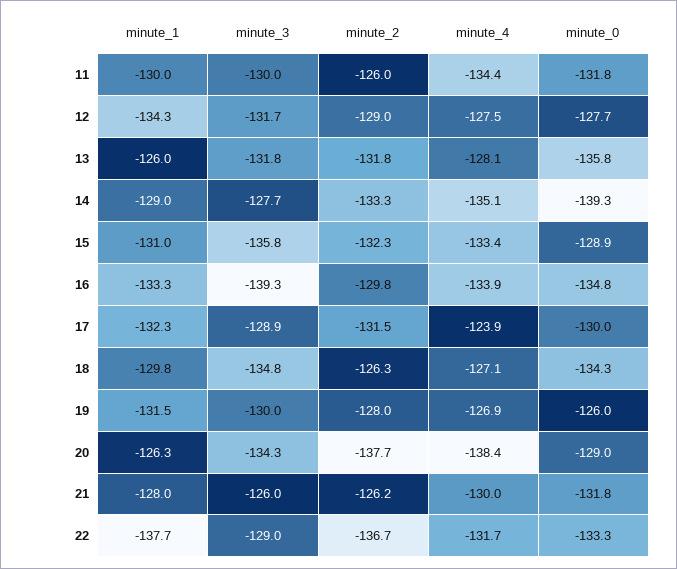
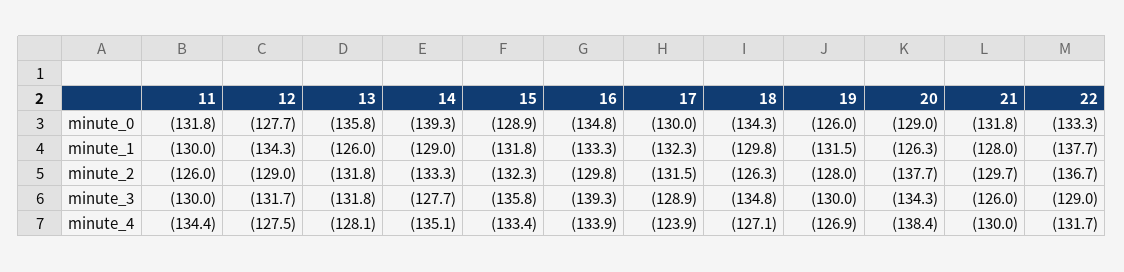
  {
    "minute_1": {
      "11": -130,
      "12": -134.3,
      "13": -126,
      "14": -129,
-     "15": -131,
+     "15": -131.8,
      "16": -133.3,
      "17": -132.3,
      "18": -129.8,
      "19": -131.5,
      "20": -126.3,
      "21": -128,
      "22": -137.7
    },
    "minute_3": {
      "11": -130,
      "12": -131.7,
      "13": -131.8,
      "14": -127.7,
      "15": -135.8,
      "16": -139.3,
      "17": -128.9,
      "18": -134.8,
      "19": -130,
      "20": -134.3,
      "21": -126,
      "22": -129
    },
    "minute_2": {
      "11": -126,
      "12": -129,
      "13": -131.8,
      "14": -133.3,
      "15": -132.3,
      "16": -129.8,
      "17": -131.5,
      "18": -126.3,
      "19": -128,
      "20": -137.7,
-     "21": -126.2,
+     "21": -129.7,
      "22": -136.7
    },
    "minute_4": {
      "11": -134.4,
      "12": -127.5,
      "13": -128.1,
      "14": -135.1,
      "15": -133.4,
      "16": -133.9,
      "17": -123.9,
      "18": -127.1,
      "19": -126.9,
      "20": -138.4,
      "21": -130,
      "22": -131.7
    },
    "minute_0": {
      "11": -131.8,
      "12": -127.7,
      "13": -135.8,
      "14": -139.3,
      "15": -128.9,
      "16": -134.8,
      "17": -130,
      "18": -134.3,
      "19": -126,
      "20": -129,
      "21": -131.8,
      "22": -133.3
    }
  }

